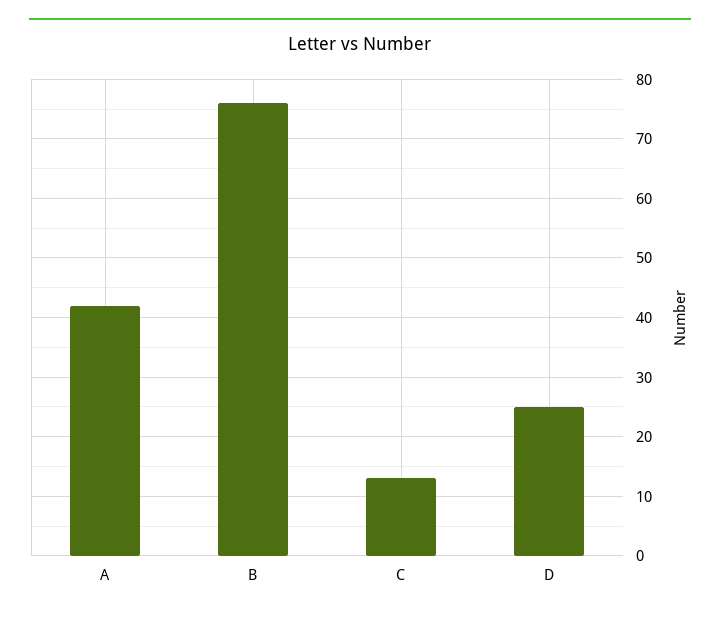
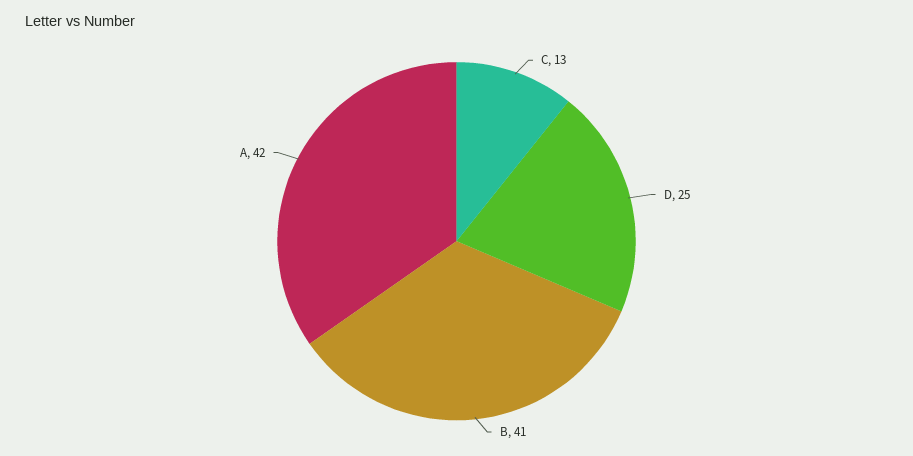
  {
    "A": 42,
-   "B": 75,
+   "B": 41,
    "C": 13,
    "D": 25
  }

